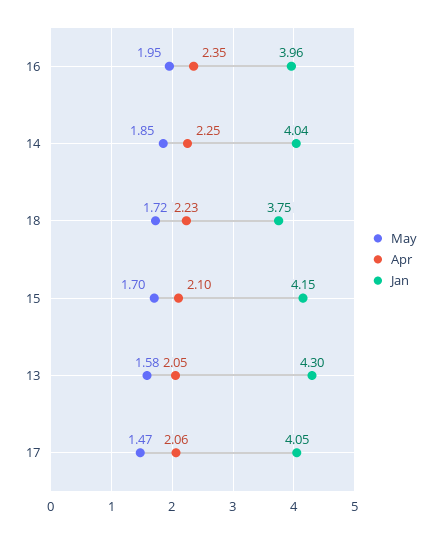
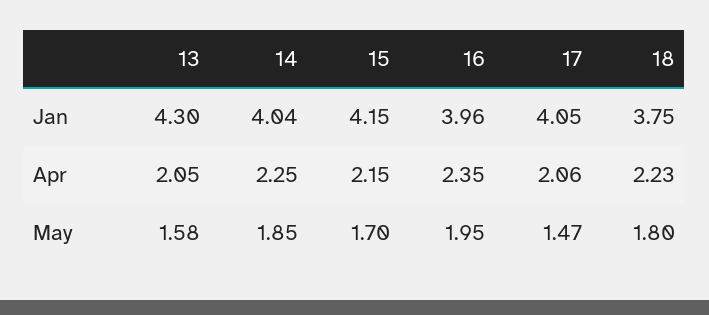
  {
    "May": {
      "16": 1.95,
      "14": 1.85,
-     "18": 1.72,
+     "18": 1.8,
      "15": 1.7,
      "13": 1.58,
      "17": 1.47
    },
    "Apr": {
      "16": 2.35,
      "14": 2.25,
      "18": 2.23,
-     "15": 2.1,
+     "15": 2.15,
      "13": 2.05,
      "17": 2.06
    },
    "Jan": {
      "16": 3.96,
      "14": 4.04,
      "18": 3.75,
      "15": 4.15,
      "13": 4.3,
      "17": 4.05
    }
  }

